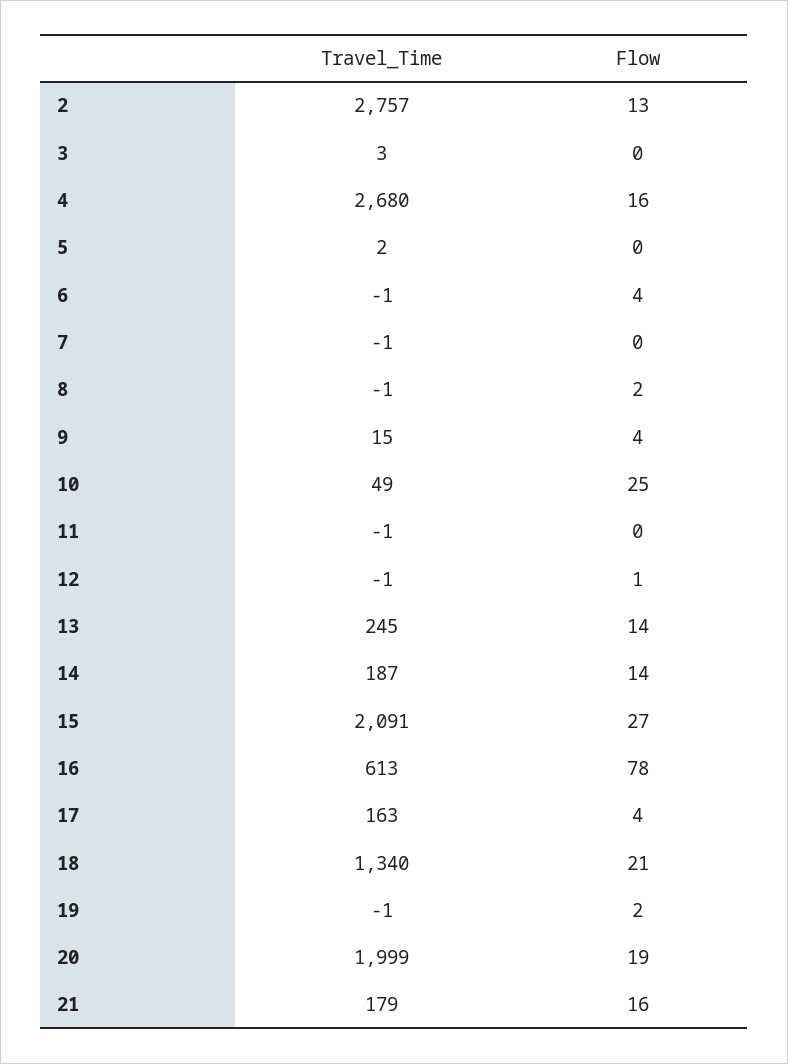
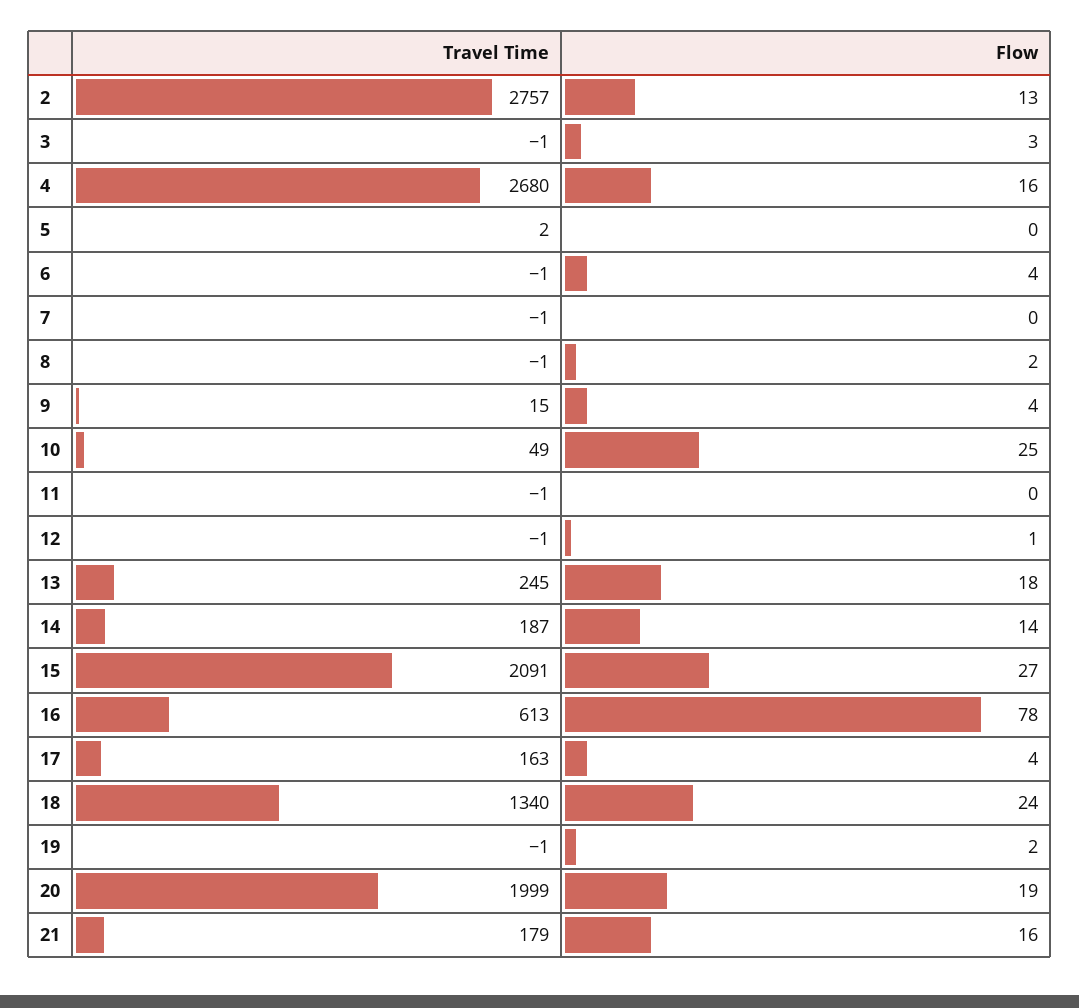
  {
    "Travel_Time": {
      "2": 2757,
-     "3": 3,
+     "3": -1,
      "4": 2680,
      "5": 2,
      "6": -1,
      "7": -1,
      "8": -1,
      "9": 15,
      "10": 49,
      "11": -1,
      "12": -1,
      "13": 245,
      "14": 187,
      "15": 2091,
      "16": 613,
      "17": 163,
      "18": 1340,
      "19": -1,
      "20": 1999,
      "21": 179
    },
    "Flow": {
      "2": 13,
-     "3": 0,
+     "3": 3,
      "4": 16,
      "5": 0,
      "6": 4,
      "7": 0,
      "8": 2,
      "9": 4,
      "10": 25,
      "11": 0,
      "12": 1,
-     "13": 14,
+     "13": 18,
      "14": 14,
      "15": 27,
      "16": 78,
      "17": 4,
-     "18": 21,
+     "18": 24,
      "19": 2,
      "20": 19,
      "21": 16
    }
  }

